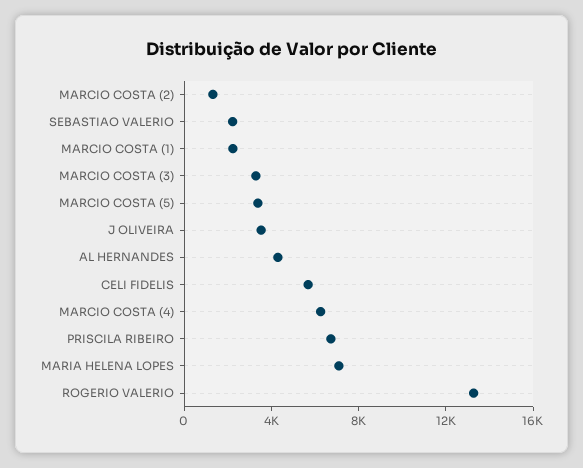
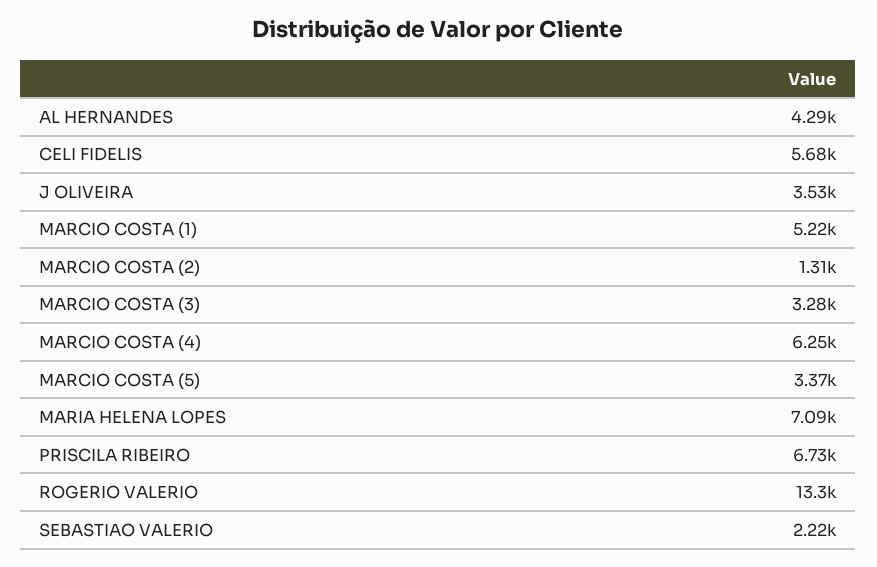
  {
    "MARCIO COSTA (2)": 1310,
    "SEBASTIAO VALERIO": 2220,
-   "MARCIO COSTA (1)": 2000,
+   "MARCIO COSTA (1)": 5220,
    "MARCIO COSTA (3)": 3280,
    "MARCIO COSTA (5)": 3370,
    "J OLIVEIRA": 3530,
    "AL HERNANDES": 4290,
    "CELI FIDELIS": 5680,
    "MARCIO COSTA (4)": 6250,
    "PRISCILA RIBEIRO": 6730,
    "MARIA HELENA LOPES": 7090,
    "ROGERIO VALERIO": 13300
  }

